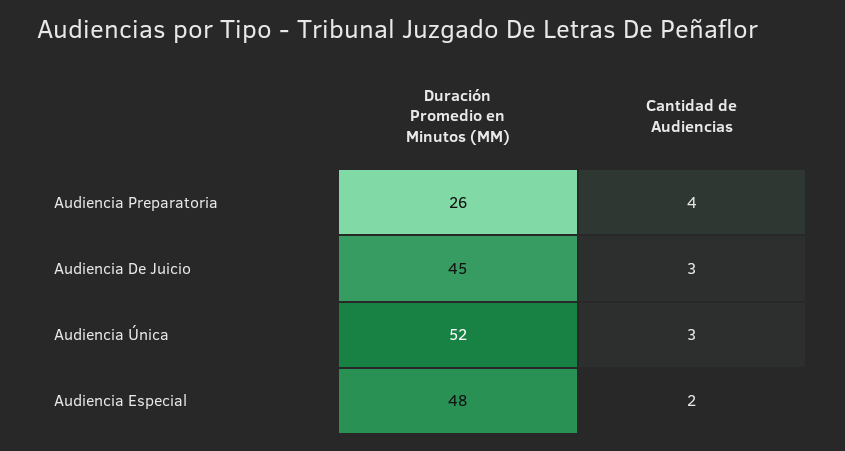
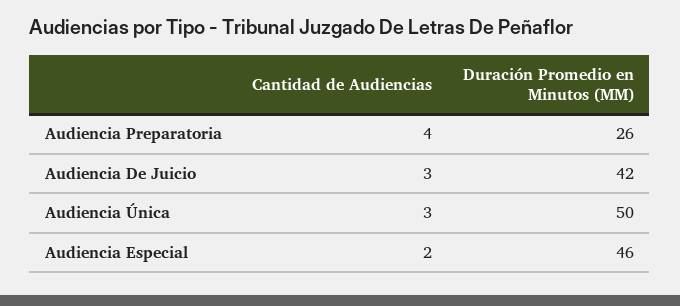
  {
    "Duración Promedio en Minutos (MM)": {
      "Audiencia Preparatoria": 26,
-     "Audiencia De Juicio": 45,
+     "Audiencia De Juicio": 42,
-     "Audiencia Única": 52,
+     "Audiencia Única": 50,
-     "Audiencia Especial": 48
+     "Audiencia Especial": 46
    },
    "Cantidad de Audiencias": {
      "Audiencia Preparatoria": 4,
      "Audiencia De Juicio": 3,
      "Audiencia Única": 3,
      "Audiencia Especial": 2
    }
  }

